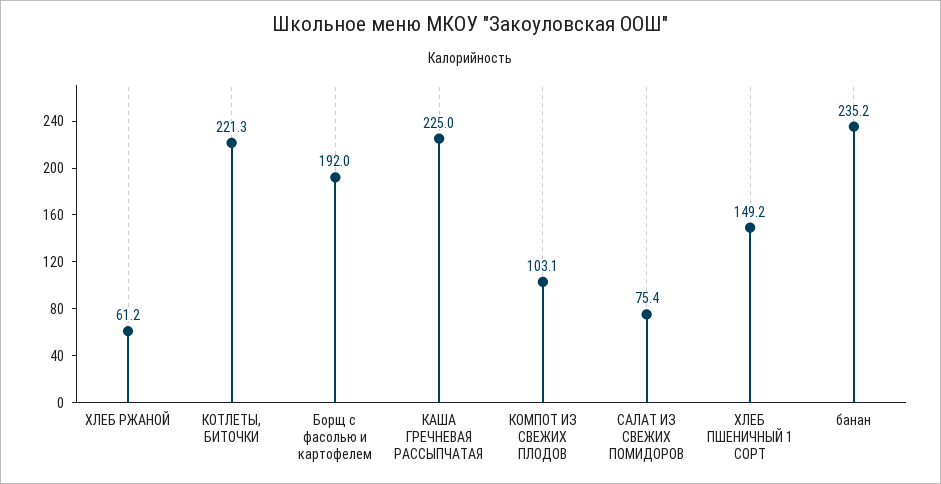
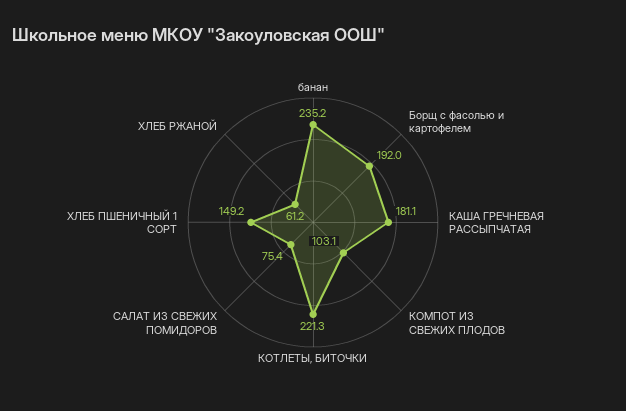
  {
    "ХЛЕБ РЖАНОЙ": 61.2,
    "КОТЛЕТЫ, БИТОЧКИ": 221.3,
    "Борщ с фасолью и картофелем": 192,
-   "КАША ГРЕЧНЕВАЯ РАССЫПЧАТАЯ": 225,
+   "КАША ГРЕЧНЕВАЯ РАССЫПЧАТАЯ": 181.1,
    "КОМПОТ ИЗ СВЕЖИХ ПЛОДОВ": 103.1,
    "САЛАТ ИЗ СВЕЖИХ ПОМИДОРОВ": 75.4,
    "ХЛЕБ ПШЕНИЧНЫЙ 1 СОРТ": 149.2,
    "банан": 235.2
  }

